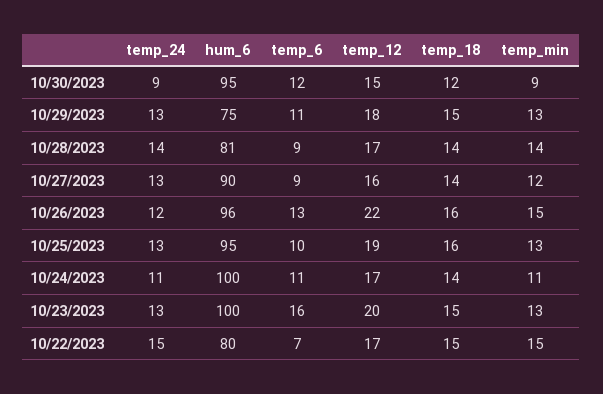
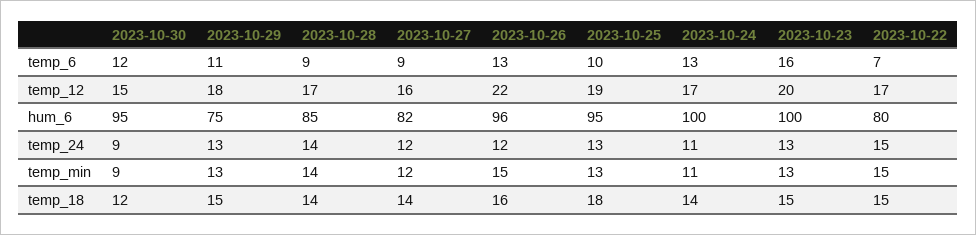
  {
    "temp_24": {
      "10/30/2023": 9,
      "10/29/2023": 13,
      "10/28/2023": 14,
-     "10/27/2023": 13,
+     "10/27/2023": 12,
      "10/26/2023": 12,
      "10/25/2023": 13,
      "10/24/2023": 11,
      "10/23/2023": 13,
      "10/22/2023": 15
    },
    "hum_6": {
      "10/30/2023": 95,
      "10/29/2023": 75,
-     "10/28/2023": 81,
+     "10/28/2023": 85,
-     "10/27/2023": 90,
+     "10/27/2023": 82,
      "10/26/2023": 96,
      "10/25/2023": 95,
      "10/24/2023": 100,
      "10/23/2023": 100,
      "10/22/2023": 80
    },
    "temp_6": {
      "10/30/2023": 12,
      "10/29/2023": 11,
      "10/28/2023": 9,
      "10/27/2023": 9,
      "10/26/2023": 13,
      "10/25/2023": 10,
-     "10/24/2023": 11,
+     "10/24/2023": 13,
      "10/23/2023": 16,
      "10/22/2023": 7
    },
    "temp_12": {
      "10/30/2023": 15,
      "10/29/2023": 18,
      "10/28/2023": 17,
      "10/27/2023": 16,
      "10/26/2023": 22,
      "10/25/2023": 19,
      "10/24/2023": 17,
      "10/23/2023": 20,
      "10/22/2023": 17
    },
    "temp_18": {
      "10/30/2023": 12,
      "10/29/2023": 15,
      "10/28/2023": 14,
      "10/27/2023": 14,
      "10/26/2023": 16,
-     "10/25/2023": 16,
+     "10/25/2023": 18,
      "10/24/2023": 14,
      "10/23/2023": 15,
      "10/22/2023": 15
    },
    "temp_min": {
      "10/30/2023": 9,
      "10/29/2023": 13,
      "10/28/2023": 14,
      "10/27/2023": 12,
      "10/26/2023": 15,
      "10/25/2023": 13,
      "10/24/2023": 11,
      "10/23/2023": 13,
      "10/22/2023": 15
    }
  }

